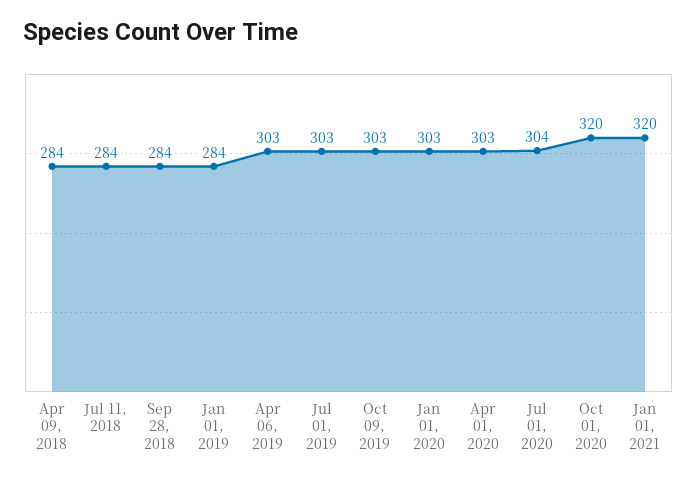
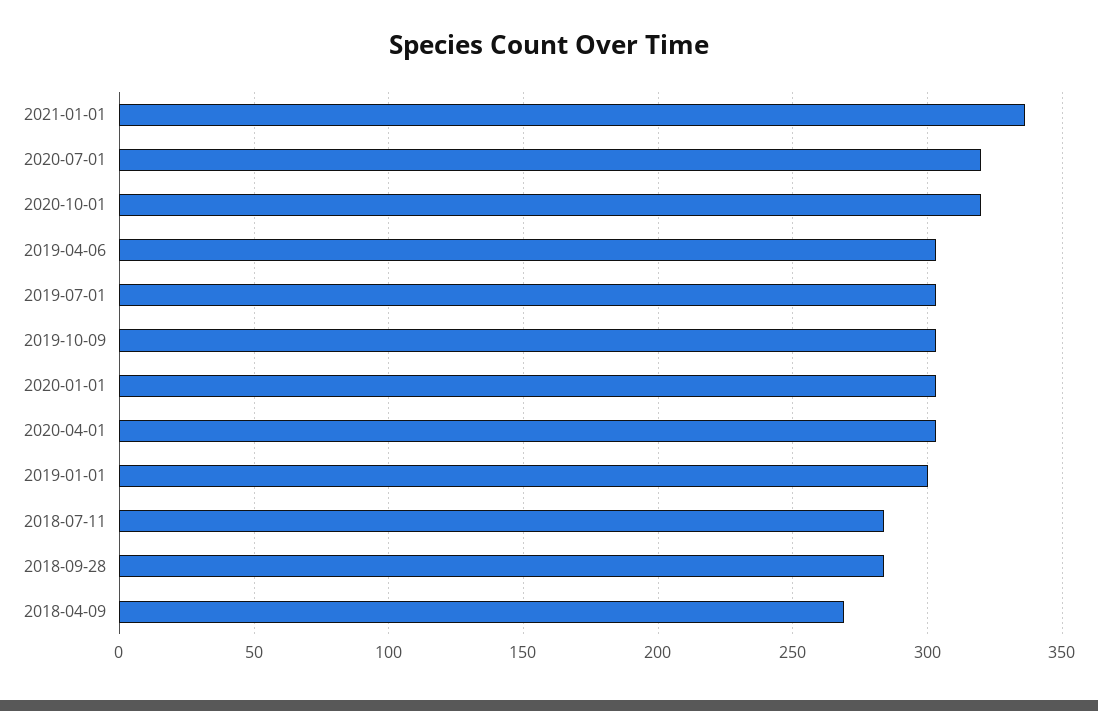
  {
-   "Apr 09, 2018": 284,
+   "Apr 09, 2018": 270,
    "Jul 11, 2018": 284,
    "Sep 28, 2018": 284,
-   "Jan 01, 2019": 284,
+   "Jan 01, 2019": 300,
    "Apr 06, 2019": 303,
    "Jul 01, 2019": 303,
    "Oct 09, 2019": 303,
    "Jan 01, 2020": 303,
    "Apr 01, 2020": 303,
-   "Jul 01, 2020": 304,
+   "Jul 01, 2020": 320,
    "Oct 01, 2020": 320,
-   "Jan 01, 2021": 320
+   "Jan 01, 2021": 335
  }

